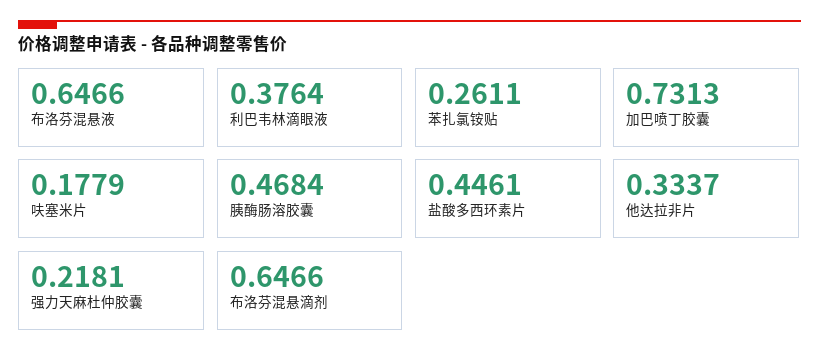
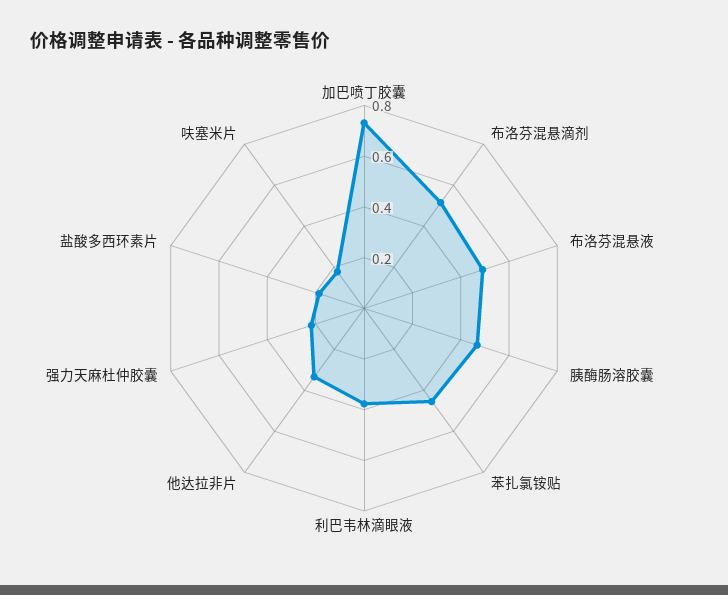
  {
-   "布洛芬混悬液": 0.6466,
+   "布洛芬混悬液": 0.5,
    "利巴韦林滴眼液": 0.3764,
-   "苯扎氯铵贴": 0.2611,
+   "苯扎氯铵贴": 0.45,
    "加巴喷丁胶囊": 0.7313,
    "呋塞米片": 0.1779,
    "胰酶肠溶胶囊": 0.4684,
-   "盐酸多西环素片": 0.4461,
+   "盐酸多西环素片": 0.2,
    "他达拉非片": 0.3337,
    "强力天麻杜仲胶囊": 0.2181,
-   "布洛芬混悬滴剂": 0.6466
+   "布洛芬混悬滴剂": 0.5
  }

